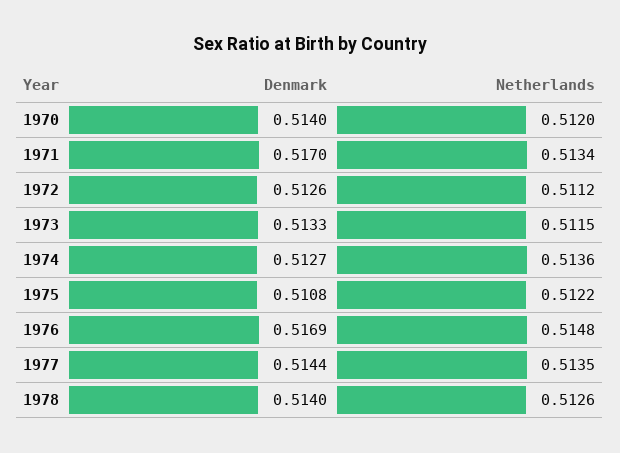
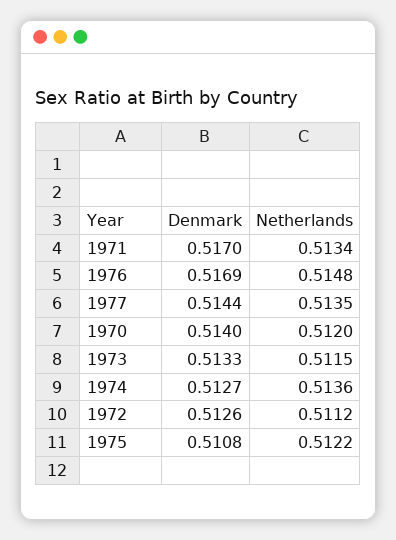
  {
    "Denmark": {
      "1970": 0.514,
      "1971": 0.517,
      "1972": 0.5126,
      "1973": 0.5133,
      "1974": 0.5127,
      "1975": 0.5108,
      "1976": 0.5169,
-     "1977": 0.5144,
+     "1977": 0.5144
-     "1978": 0.514
    },
    "Netherlands": {
      "1970": 0.512,
      "1971": 0.5134,
      "1972": 0.5112,
      "1973": 0.5115,
      "1974": 0.5136,
      "1975": 0.5122,
      "1976": 0.5148,
-     "1977": 0.5135,
+     "1977": 0.5135
-     "1978": 0.5126
    }
  }

